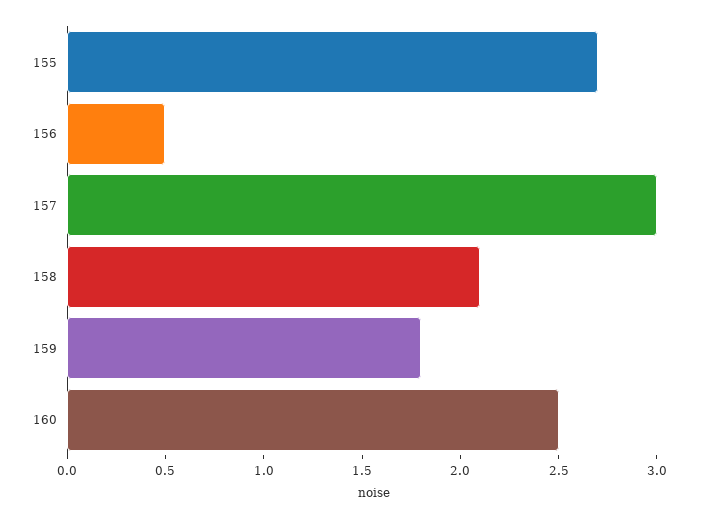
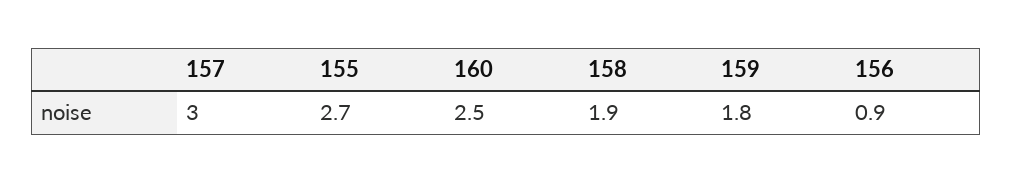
  {
    "155": 2.7,
-   "156": 0.5,
+   "156": 0.9,
    "157": 3,
-   "158": 2.1,
+   "158": 1.9,
    "159": 1.8,
    "160": 2.5
  }

